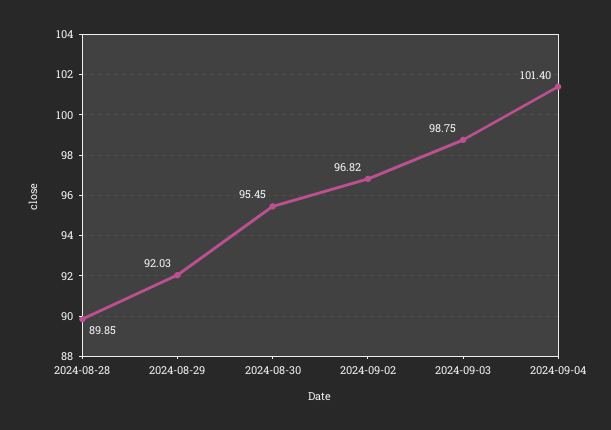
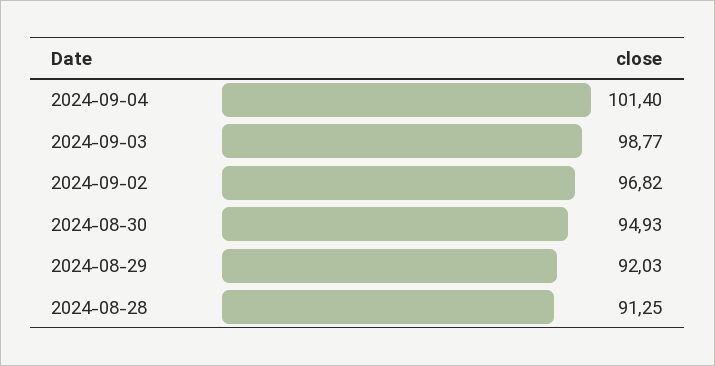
  {
-   "2024-08-28": 89.85,
+   "2024-08-28": 91.25,
    "2024-08-29": 92.03,
-   "2024-08-30": 95.45,
+   "2024-08-30": 94.93,
    "2024-09-02": 96.82,
-   "2024-09-03": 98.75,
+   "2024-09-03": 98.77,
    "2024-09-04": 101.4
  }

